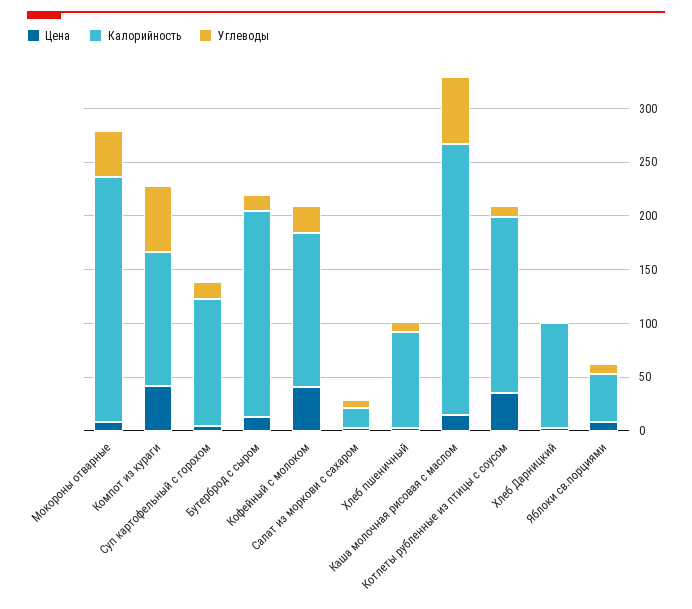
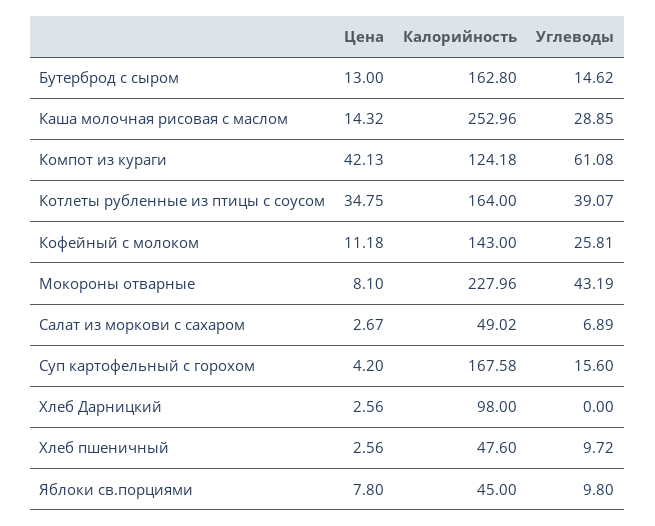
  {
    "Цена": {
      "Мокороны отварные": 8.1,
      "Компот из кураги": 42.13,
      "Суп картофельный с горохом": 4.2,
      "Бутерброд с сыром": 13,
-     "Кофейный с молоком": 40,
+     "Кофейный с молоком": 11.18,
      "Салат из моркови с сахаром": 2.67,
      "Хлеб пшеничный": 2.56,
      "Каша молочная рисовая с маслом": 14.32,
      "Котлеты рубленные из птицы с соусом": 34.75,
      "Хлеб Дарницкий": 2.56,
      "Яблоки св.порциями": 7.8
    },
    "Калорийность": {
      "Мокороны отварные": 227.96,
      "Компот из кураги": 124.18,
-     "Суп картофельный с горохом": 120,
+     "Суп картофельный с горохом": 167.58,
-     "Бутерброд с сыром": 190,
+     "Бутерброд с сыром": 162.8,
      "Кофейный с молоком": 143,
-     "Салат из моркови с сахаром": 20,
+     "Салат из моркови с сахаром": 49.02,
-     "Хлеб пшеничный": 90,
+     "Хлеб пшеничный": 47.6,
      "Каша молочная рисовая с маслом": 252.96,
      "Котлеты рубленные из птицы с соусом": 164,
      "Хлеб Дарницкий": 98,
      "Яблоки св.порциями": 45
    },
    "Углеводы": {
      "Мокороны отварные": 43.19,
      "Компот из кураги": 61.08,
      "Суп картофельный с горохом": 15.6,
      "Бутерброд с сыром": 14.62,
      "Кофейный с молоком": 25.81,
      "Салат из моркови с сахаром": 6.89,
      "Хлеб пшеничный": 9.72,
-     "Каша молочная рисовая с маслом": 60,
+     "Каша молочная рисовая с маслом": 28.85,
-     "Котлеты рубленные из птицы с соусом": 10,
+     "Котлеты рубленные из птицы с соусом": 39.07,
      "Хлеб Дарницкий": 0,
      "Яблоки св.порциями": 9.8
    }
  }

